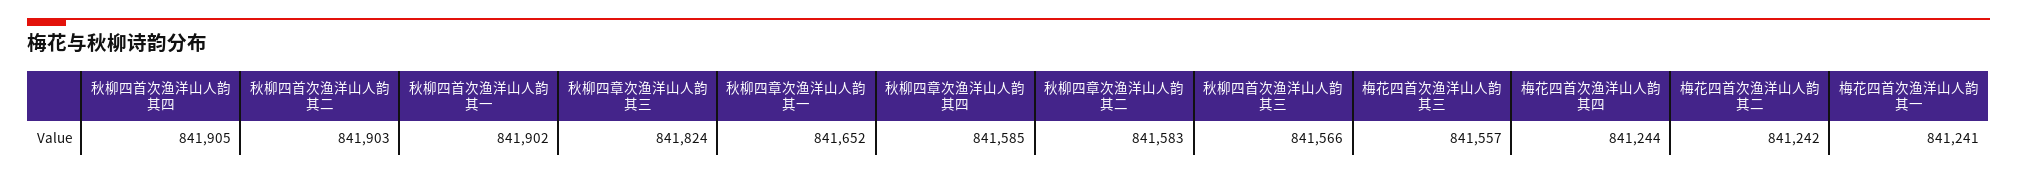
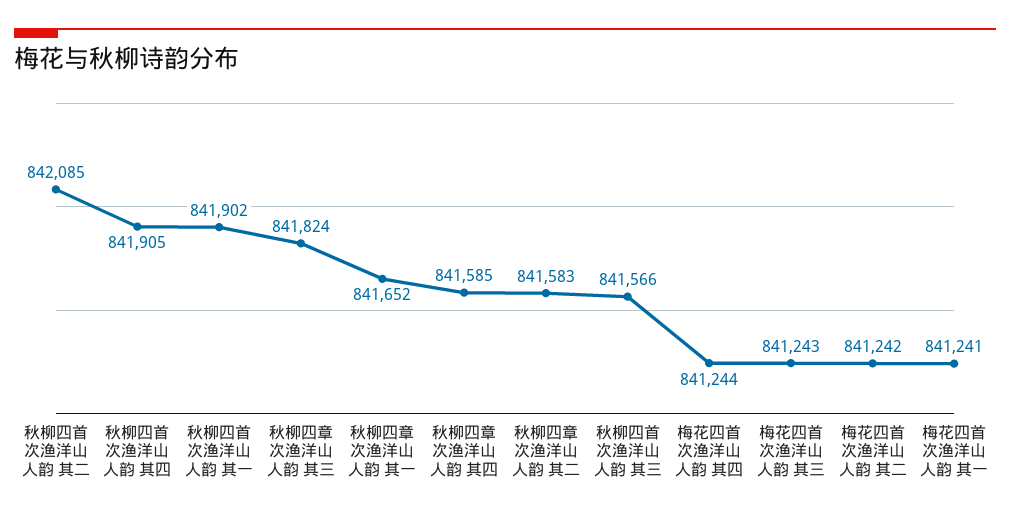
  {
    "秋柳四首次渔洋山人韵 其四": 841905,
-   "秋柳四首次渔洋山人韵 其二": 841903,
+   "秋柳四首次渔洋山人韵 其二": 842085,
    "秋柳四首次渔洋山人韵 其一": 841902,
    "秋柳四章次渔洋山人韵 其三": 841824,
    "秋柳四章次渔洋山人韵 其一": 841652,
    "秋柳四章次渔洋山人韵 其四": 841585,
    "秋柳四章次渔洋山人韵 其二": 841583,
    "秋柳四首次渔洋山人韵 其三": 841566,
-   "梅花四首次渔洋山人韵 其三": 841557,
+   "梅花四首次渔洋山人韵 其三": 841243,
    "梅花四首次渔洋山人韵 其四": 841244,
    "梅花四首次渔洋山人韵 其二": 841242,
    "梅花四首次渔洋山人韵 其一": 841241
  }

